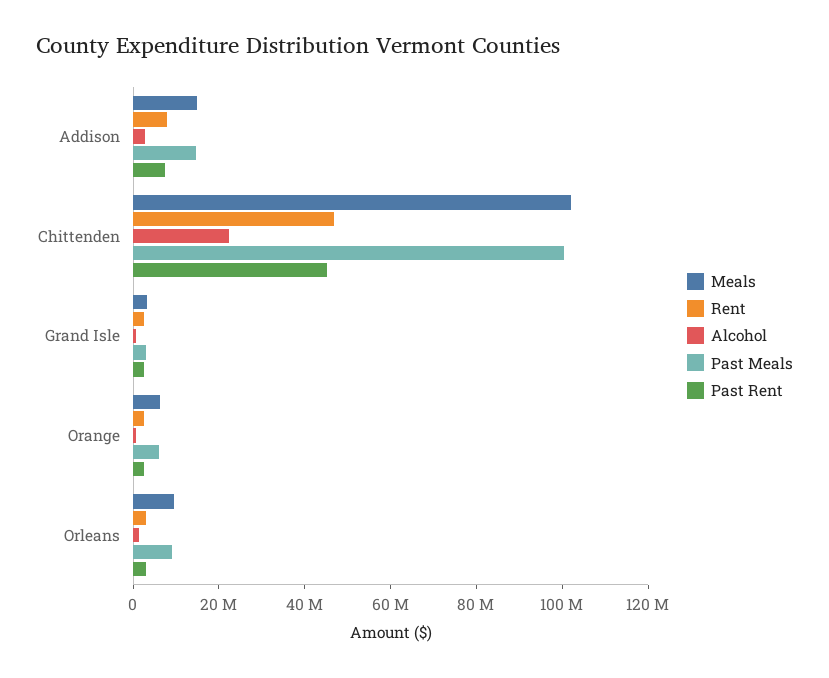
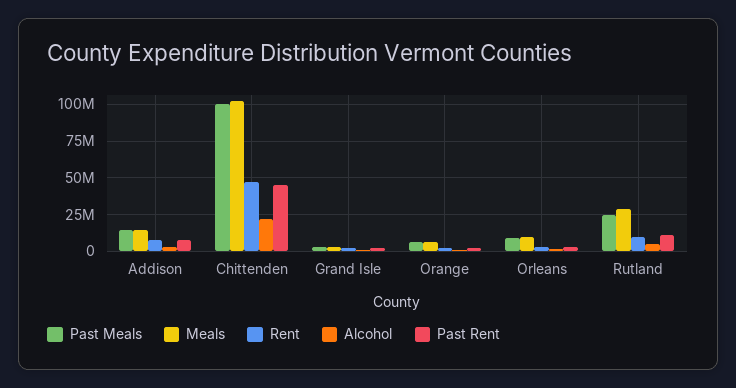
  {
    "Meals": {
      "Addison": 15000000,
      "Chittenden": 100000000,
      "Grand Isle": 5000000,
      "Orange": 5000000,
-     "Orleans": 10000000
+     "Orleans": 10000000,
+     "Rutland": 30000000
    },
    "Rent": {
      "Addison": 10000000,
      "Chittenden": 45000000,
      "Grand Isle": 5000000,
      "Orange": 5000000,
-     "Orleans": 5000000
+     "Orleans": 5000000,
+     "Rutland": 10000000
    },
    "Alcohol": {
      "Addison": 5000000,
      "Chittenden": 20000000,
      "Grand Isle": 0,
      "Orange": 0,
-     "Orleans": 0
+     "Orleans": 0,
+     "Rutland": 5000000
    },
    "Past Meals": {
      "Addison": 15000000,
      "Chittenden": 100000000,
      "Grand Isle": 5000000,
      "Orange": 5000000,
-     "Orleans": 10000000
+     "Orleans": 10000000,
+     "Rutland": 25000000
    },
    "Past Rent": {
      "Addison": 5000000,
      "Chittenden": 45000000,
      "Grand Isle": 5000000,
      "Orange": 5000000,
-     "Orleans": 5000000
+     "Orleans": 5000000,
+     "Rutland": 10000000
    }
  }

